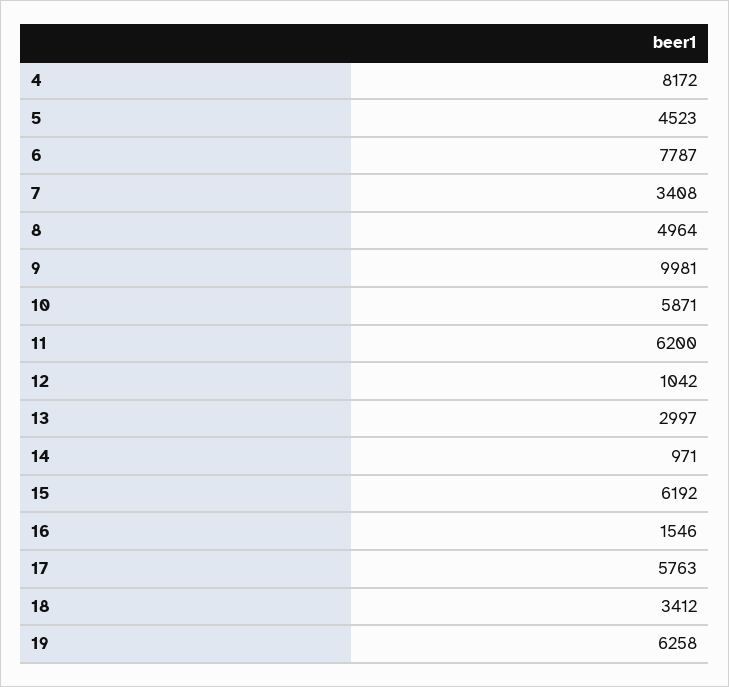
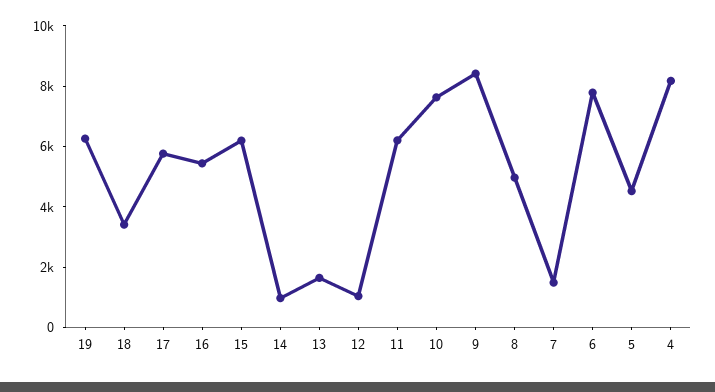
  {
    "4": 8172,
    "5": 4523,
    "6": 7787,
-   "7": 3408,
+   "7": 1500,
    "8": 4964,
-   "9": 9981,
+   "9": 8500,
-   "10": 5871,
+   "10": 7500,
    "11": 6200,
    "12": 1042,
-   "13": 2997,
+   "13": 1500,
    "14": 971,
    "15": 6192,
-   "16": 1546,
+   "16": 5500,
    "17": 5763,
    "18": 3412,
    "19": 6258
  }

